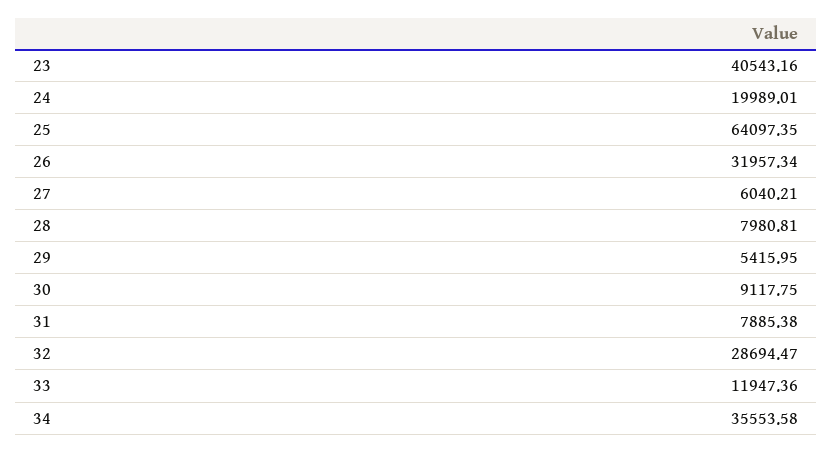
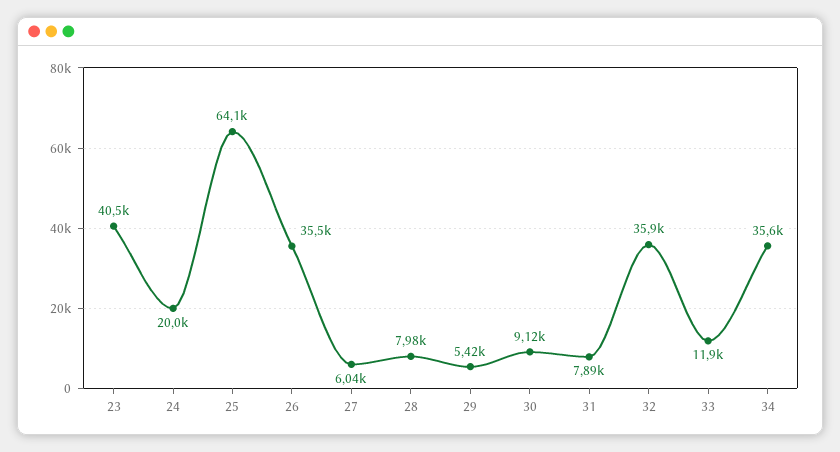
  {
    "23": 40543.16,
    "24": 19989.01,
    "25": 64097.35,
-   "26": 31957.34,
+   "26": 35500,
    "27": 6040.21,
    "28": 7980.81,
    "29": 5415.95,
    "30": 9117.75,
    "31": 7885.38,
-   "32": 28694.47,
+   "32": 35900,
    "33": 11947.36,
    "34": 35553.58
  }

